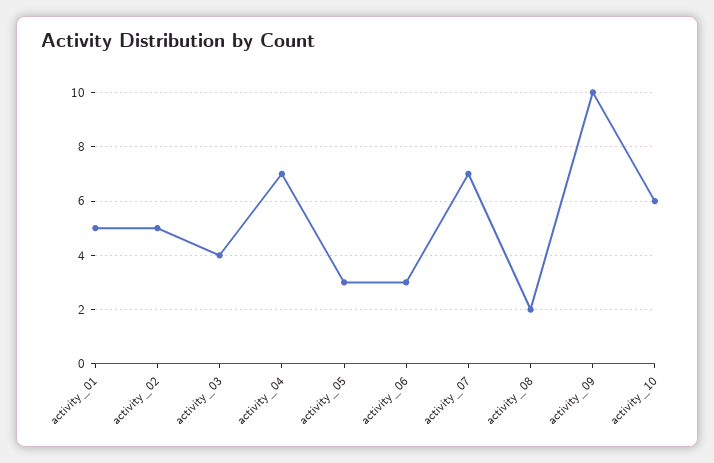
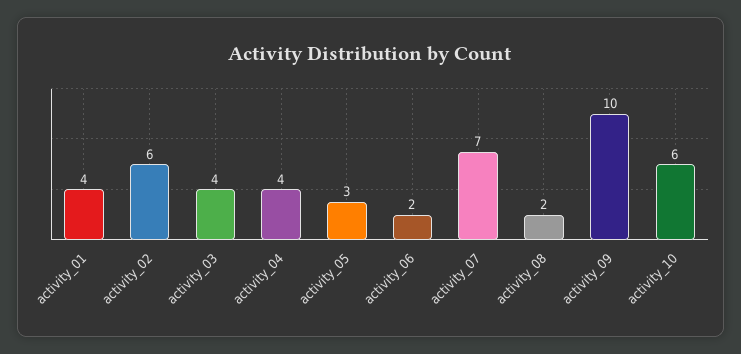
  {
-   "activity_01": 5,
+   "activity_01": 4,
-   "activity_02": 5,
+   "activity_02": 6,
    "activity_03": 4,
-   "activity_04": 7,
+   "activity_04": 4,
    "activity_05": 3,
-   "activity_06": 3,
+   "activity_06": 2,
    "activity_07": 7,
    "activity_08": 2,
    "activity_09": 10,
    "activity_10": 6
  }

